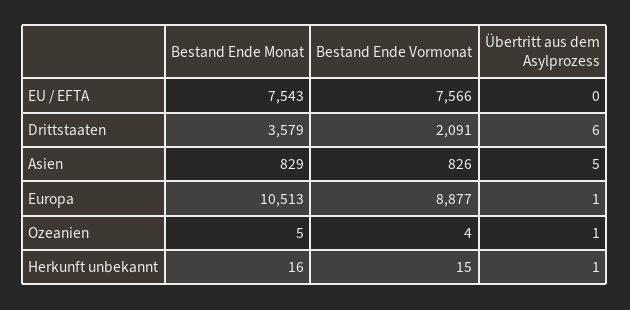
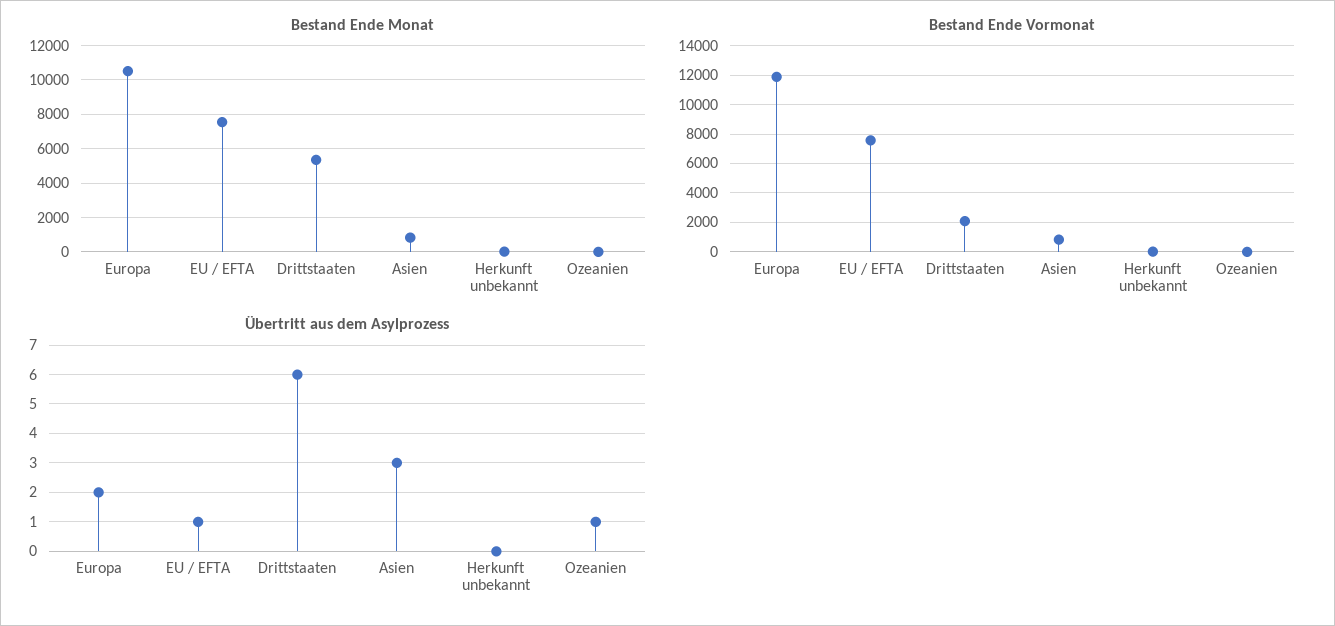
  {
    "Bestand Ende Monat": {
      "EU / EFTA": 7543,
-     "Drittstaaten": 3579,
+     "Drittstaaten": 5500,
      "Asien": 829,
      "Europa": 10513,
      "Ozeanien": 5,
      "Herkunft unbekannt": 16
    },
    "Bestand Ende Vormonat": {
      "EU / EFTA": 7566,
      "Drittstaaten": 2091,
      "Asien": 826,
-     "Europa": 8877,
+     "Europa": 12000,
      "Ozeanien": 4,
      "Herkunft unbekannt": 15
    },
    "Übertritt aus dem Asylprozess": {
-     "EU / EFTA": 0,
+     "EU / EFTA": 1,
      "Drittstaaten": 6,
-     "Asien": 5,
+     "Asien": 3,
-     "Europa": 1,
+     "Europa": 2,
      "Ozeanien": 1,
-     "Herkunft unbekannt": 1
+     "Herkunft unbekannt": 0
    }
  }

